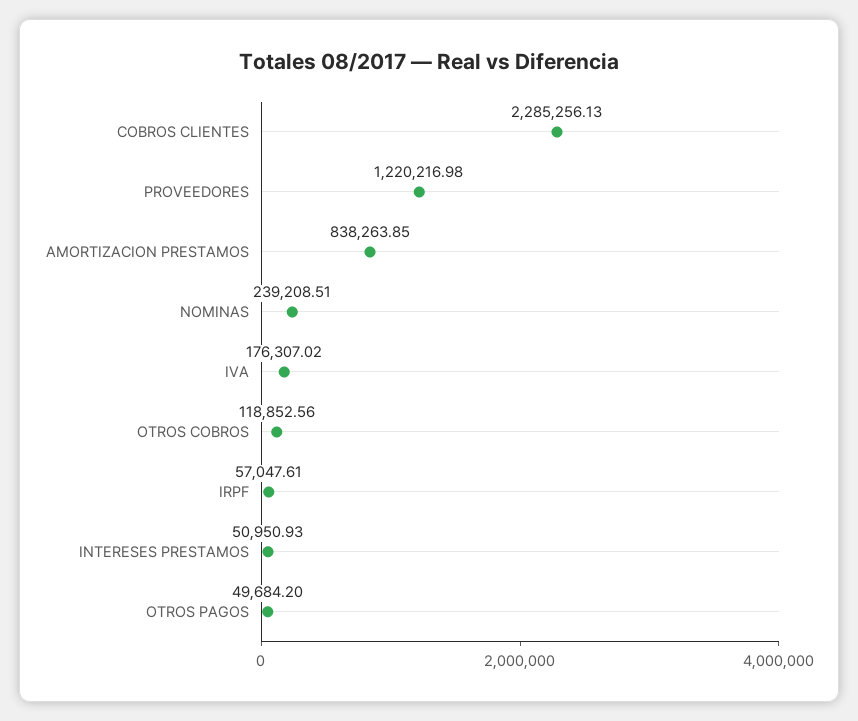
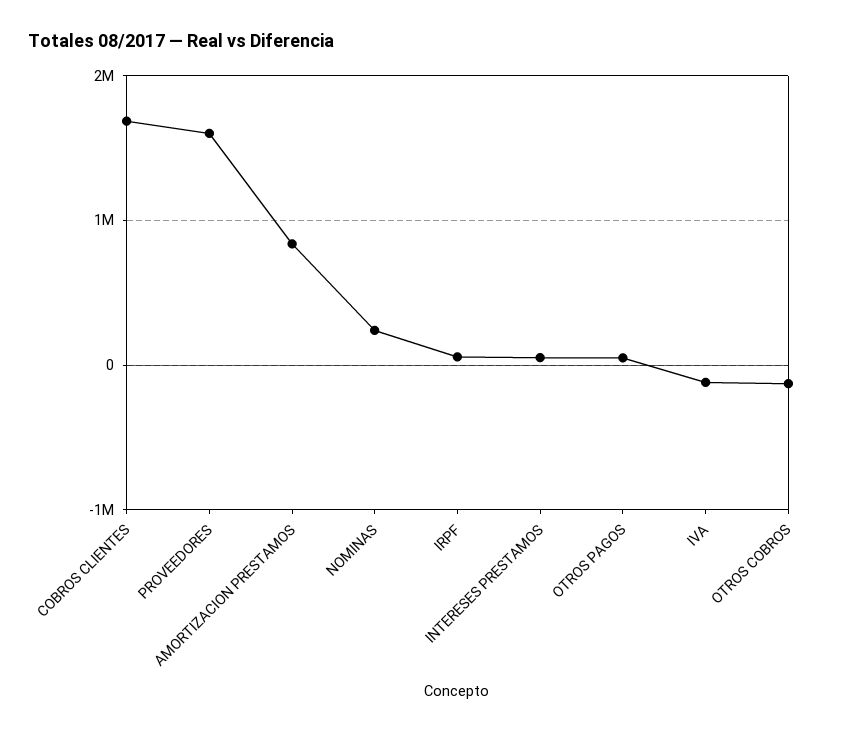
  {
-   "COBROS CLIENTES": 2285256.13,
+   "COBROS CLIENTES": 1700000,
-   "PROVEEDORES": 1220216.98,
+   "PROVEEDORES": 1600000,
    "AMORTIZACION PRESTAMOS": 838263.85,
    "NOMINAS": 239208.51,
-   "IVA": 176307.02,
+   "IVA": -100000,
-   "OTROS COBROS": 118852.56,
+   "OTROS COBROS": -100000,
    "IRPF": 57047.61,
    "INTERESES PRESTAMOS": 50950.93,
    "OTROS PAGOS": 49684.2
  }

